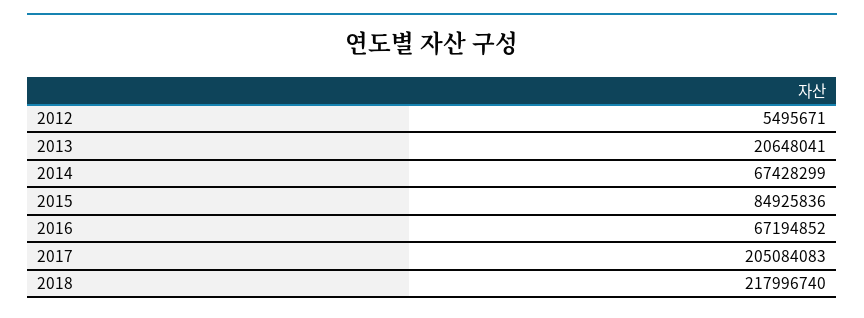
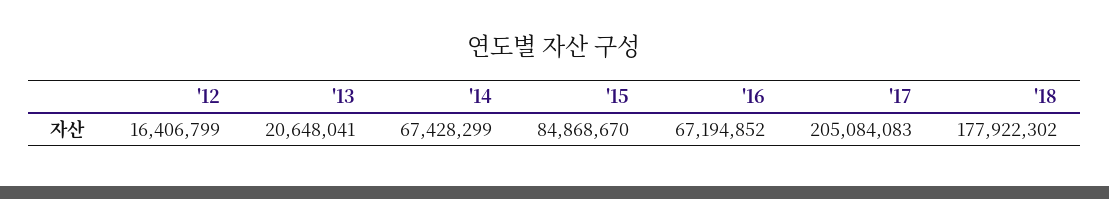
  {
-   "2012": 5495671,
+   "2012": 16406799,
    "2013": 20648041,
    "2014": 67428299,
-   "2015": 84925836,
+   "2015": 84868670,
    "2016": 67194852,
    "2017": 205084083,
-   "2018": 217996740
+   "2018": 177922302
  }

